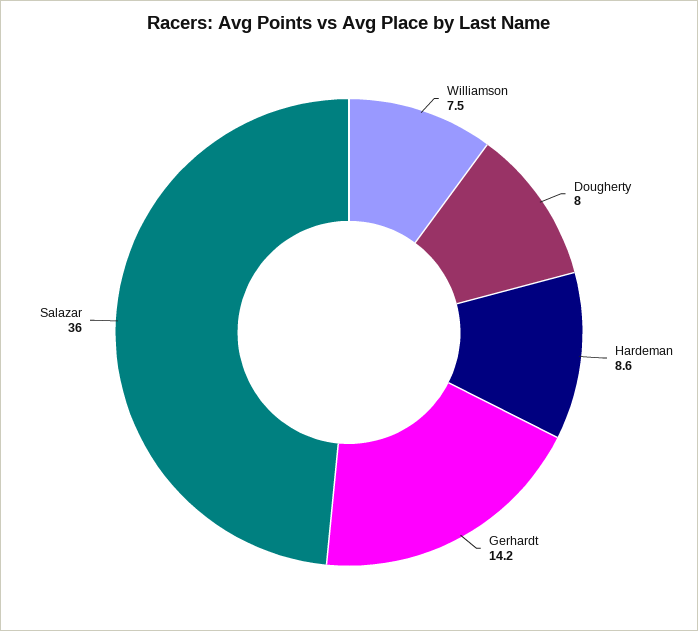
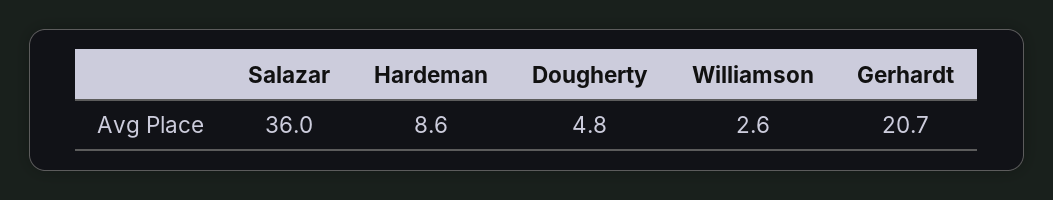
  {
-   "Williamson": 7.5,
+   "Williamson": 2.6,
-   "Dougherty": 8,
+   "Dougherty": 4.8,
    "Hardeman": 8.6,
-   "Gerhardt": 14.2,
+   "Gerhardt": 20.7,
    "Salazar": 36
  }

